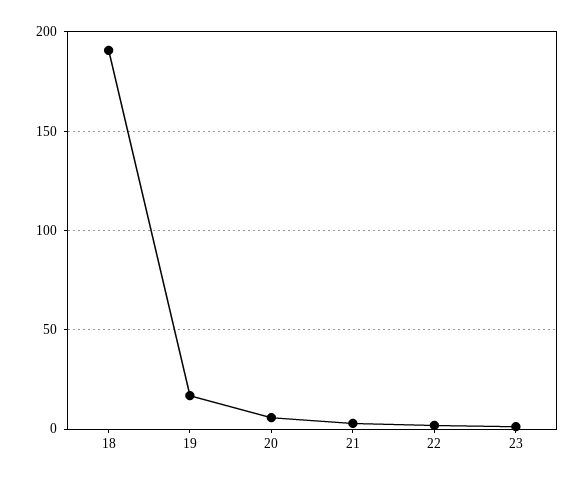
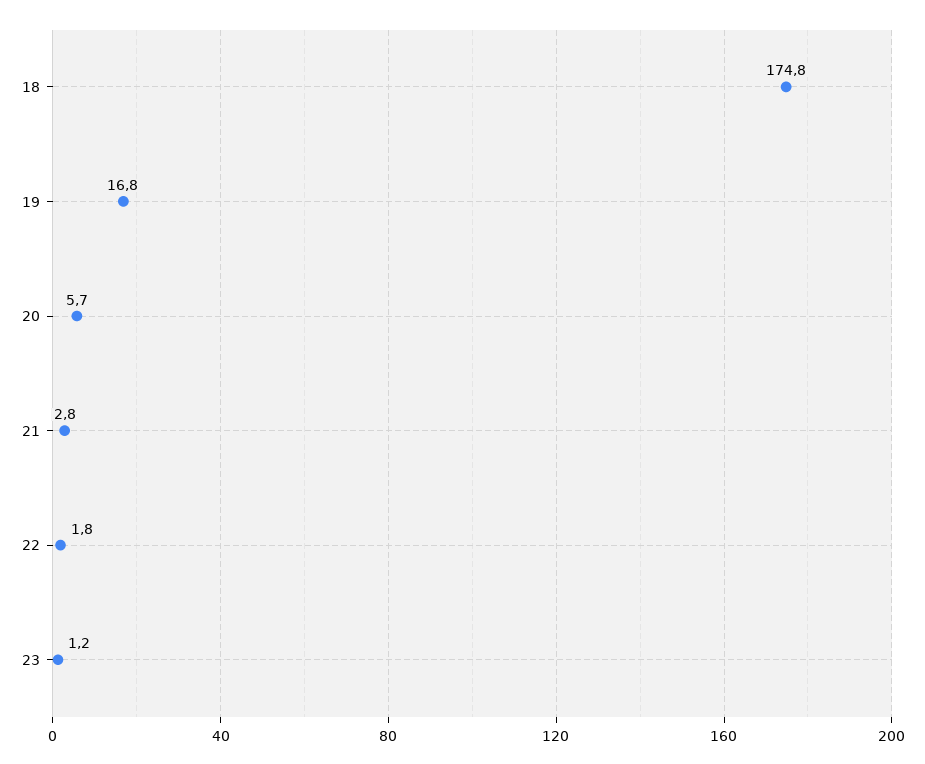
  {
-   "18": 190,
+   "18": 174.8,
    "19": 16.8,
    "20": 5.7,
    "21": 2.8,
    "22": 1.8,
    "23": 1.2
  }

